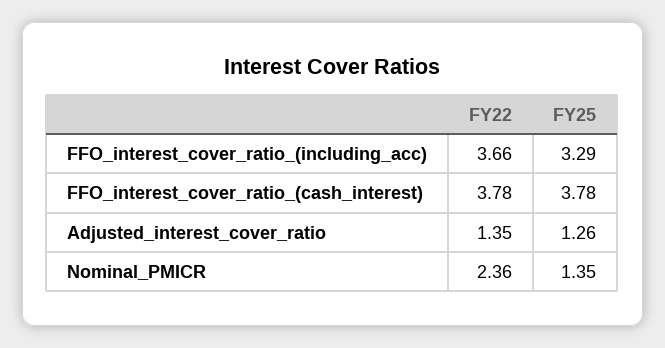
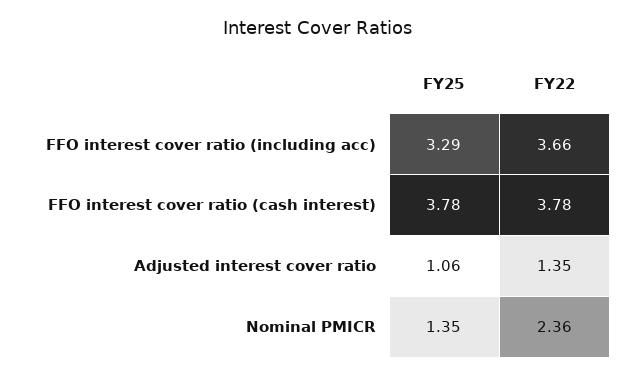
  {
    "FY22": {
      "FFO_interest_cover_ratio_(including_acc)": 3.66,
      "FFO_interest_cover_ratio_(cash_interest)": 3.78,
      "Adjusted_interest_cover_ratio": 1.35,
      "Nominal_PMICR": 2.36
    },
    "FY25": {
      "FFO_interest_cover_ratio_(including_acc)": 3.29,
      "FFO_interest_cover_ratio_(cash_interest)": 3.78,
-     "Adjusted_interest_cover_ratio": 1.26,
+     "Adjusted_interest_cover_ratio": 1.06,
      "Nominal_PMICR": 1.35
    }
  }

